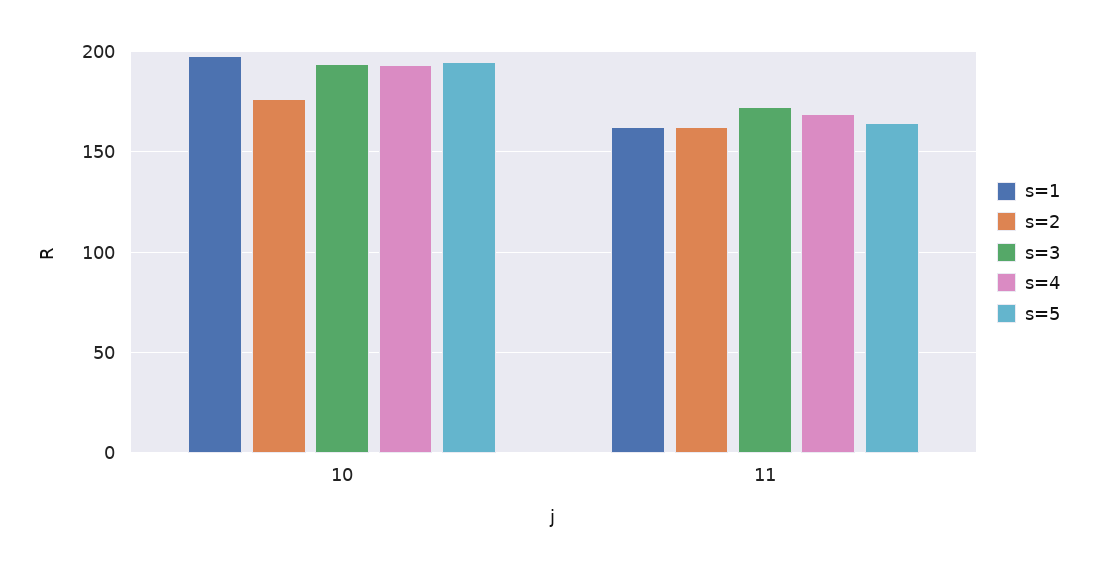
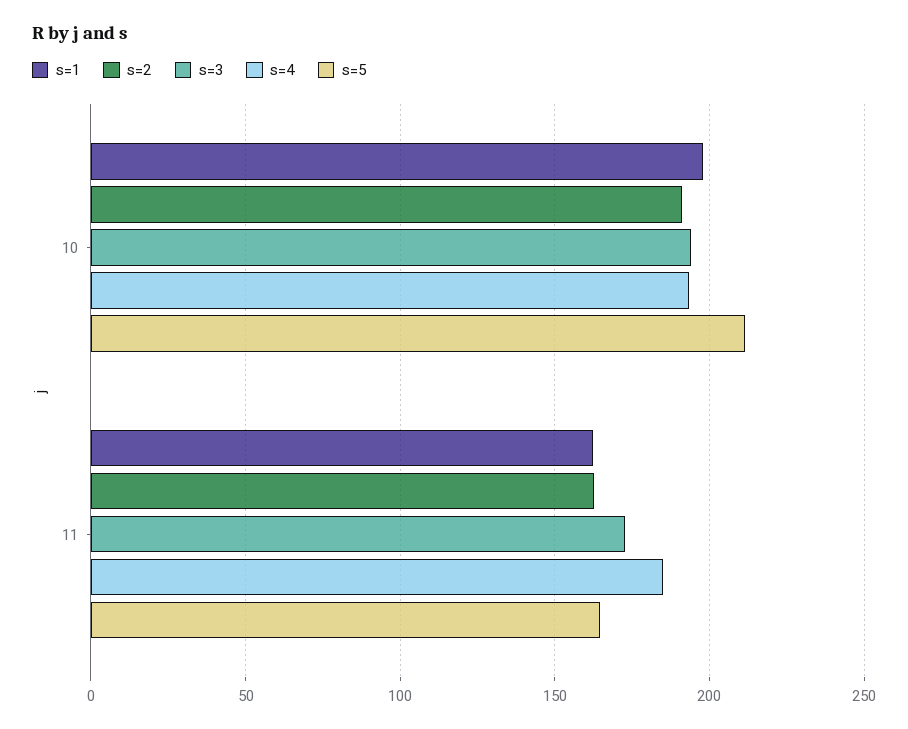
  {
    "s=1": {
      "10": 200,
      "11": 160
    },
    "s=2": {
-     "10": 175,
+     "10": 190,
      "11": 165
    },
    "s=3": {
      "10": 195,
      "11": 175
    },
    "s=4": {
      "10": 195,
-     "11": 170
+     "11": 185
    },
    "s=5": {
-     "10": 195,
+     "10": 210,
      "11": 165
    }
  }

